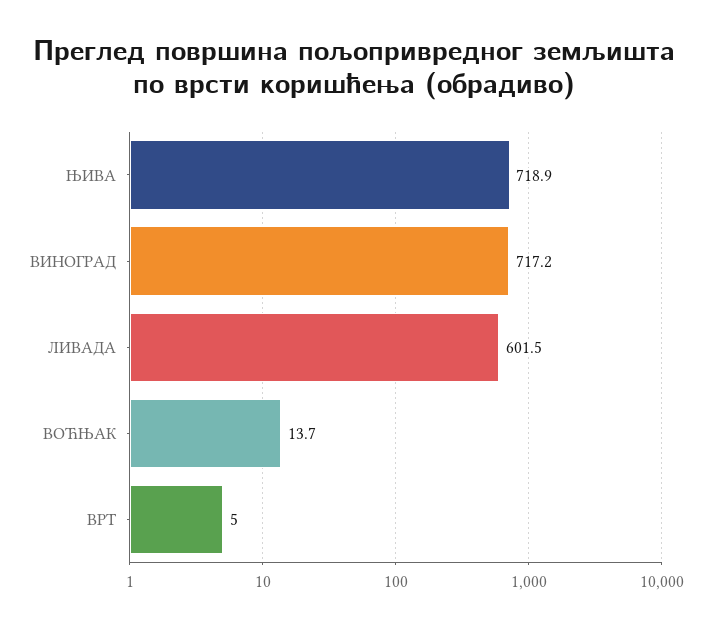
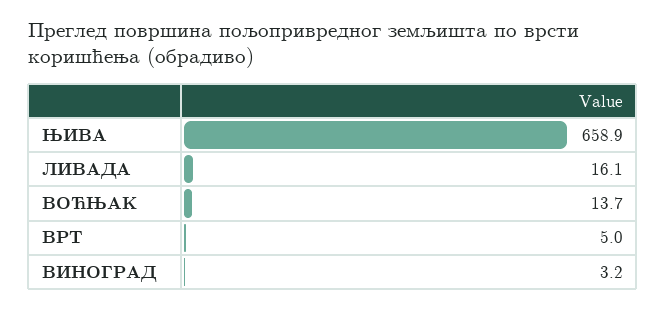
  {
-   "ЊИВА": 718.9,
+   "ЊИВА": 658.9,
-   "ВИНОГРАД": 717.2,
+   "ВИНОГРАД": 3.2,
-   "ЛИВАДА": 601.5,
+   "ЛИВАДА": 16.1,
    "ВОЋЊАК": 13.7,
    "ВРТ": 5
  }

